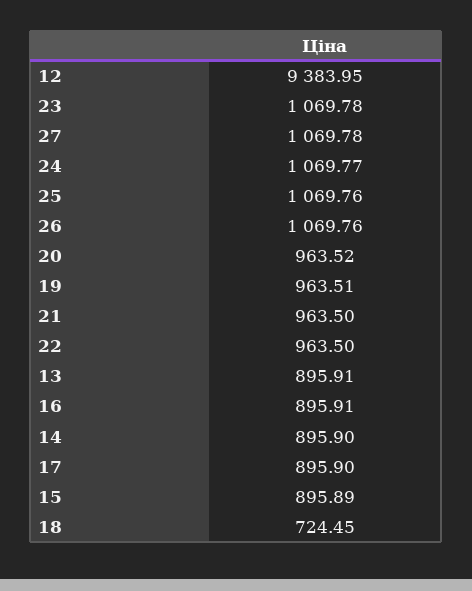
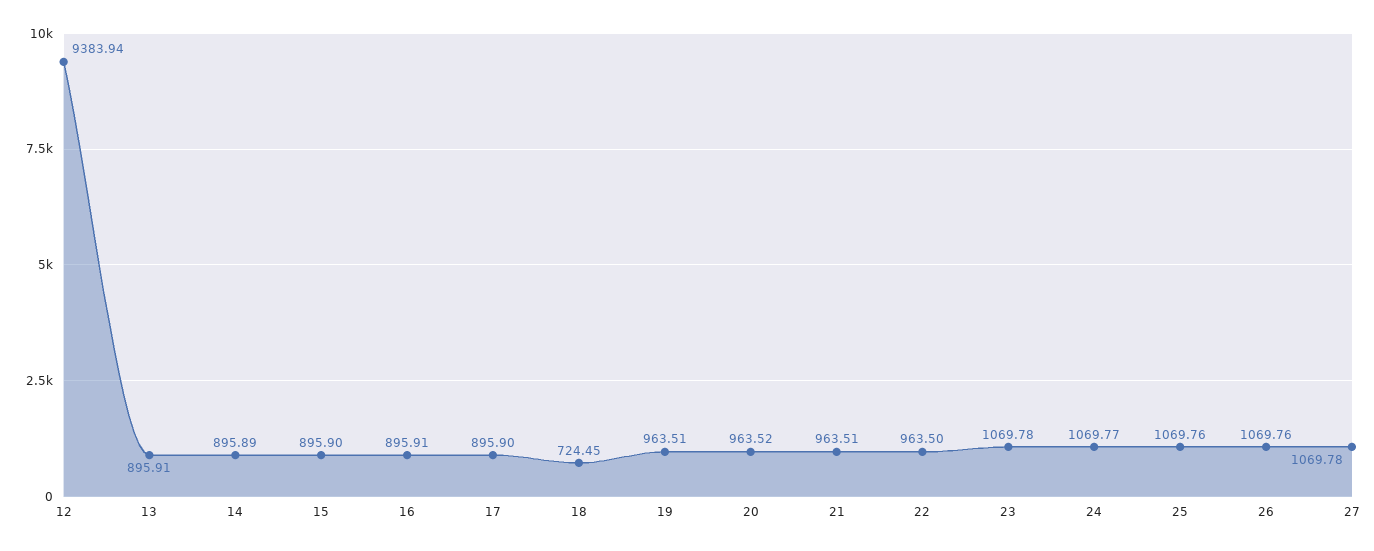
  {
-   "12": 9383.95,
+   "12": 9383.94,
    "23": 1069.78,
    "27": 1069.78,
    "24": 1069.77,
    "25": 1069.76,
    "26": 1069.76,
    "20": 963.52,
    "19": 963.51,
-   "21": 963.5,
+   "21": 963.51,
    "22": 963.5,
    "13": 895.91,
    "16": 895.91,
-   "14": 895.9,
+   "14": 895.89,
    "17": 895.9,
-   "15": 895.89,
+   "15": 895.9,
    "18": 724.45
  }

